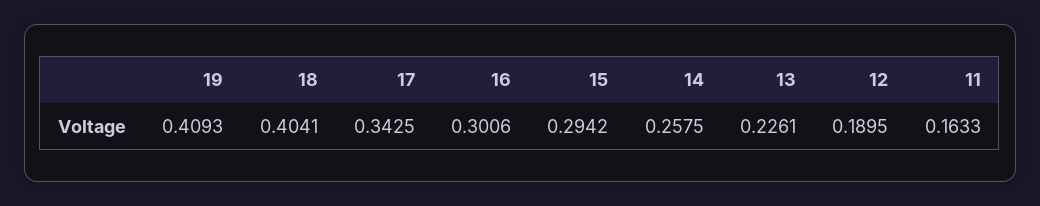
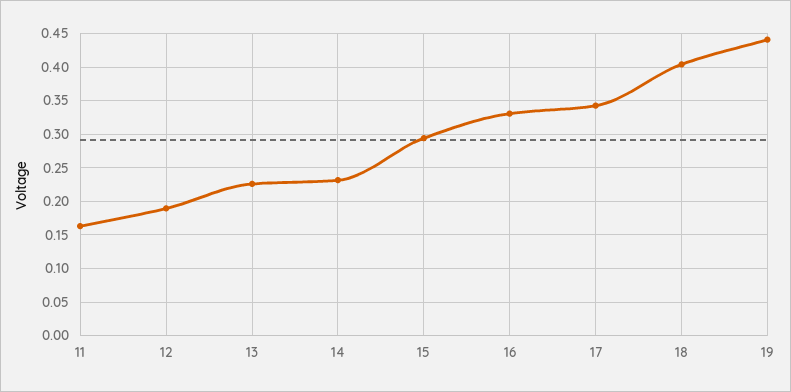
  {
-   "19": 0.4093,
+   "19": 0.44,
    "18": 0.4041,
    "17": 0.3425,
-   "16": 0.3006,
+   "16": 0.33,
    "15": 0.2942,
-   "14": 0.2575,
+   "14": 0.23,
    "13": 0.2261,
    "12": 0.1895,
    "11": 0.1633
  }

